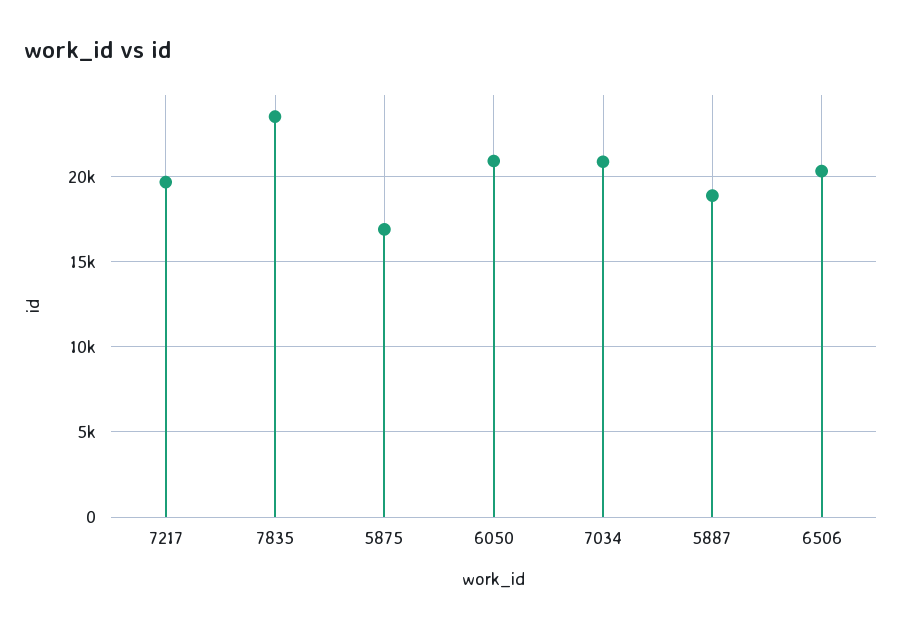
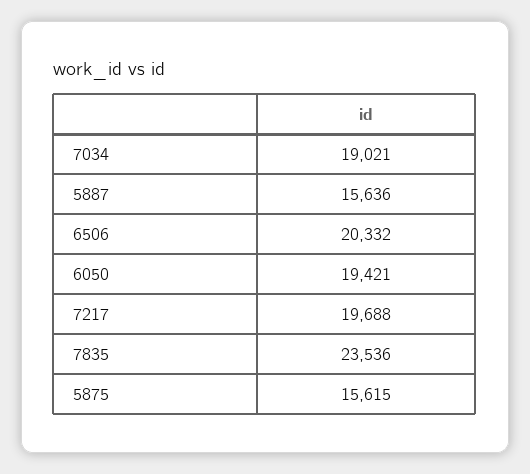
  {
    "7217": 19688,
    "7835": 23536,
-   "5875": 17000,
+   "5875": 15615,
-   "6050": 21000,
+   "6050": 19421,
-   "7034": 21000,
+   "7034": 19021,
-   "5887": 19000,
+   "5887": 15636,
    "6506": 20332
  }

